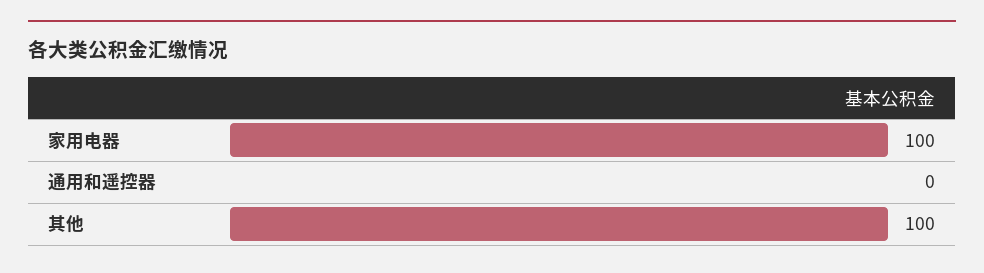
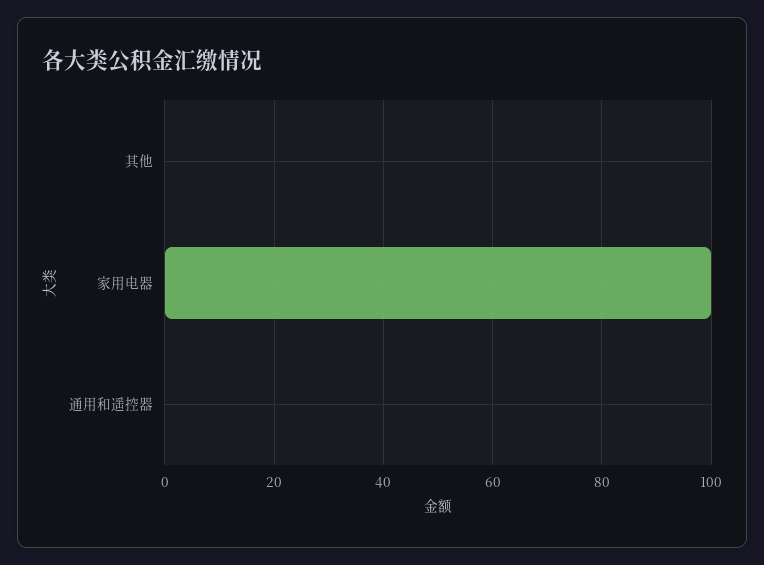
  {
    "家用电器": 100,
    "通用和遥控器": 0,
-   "其他": 100
+   "其他": 0
  }

